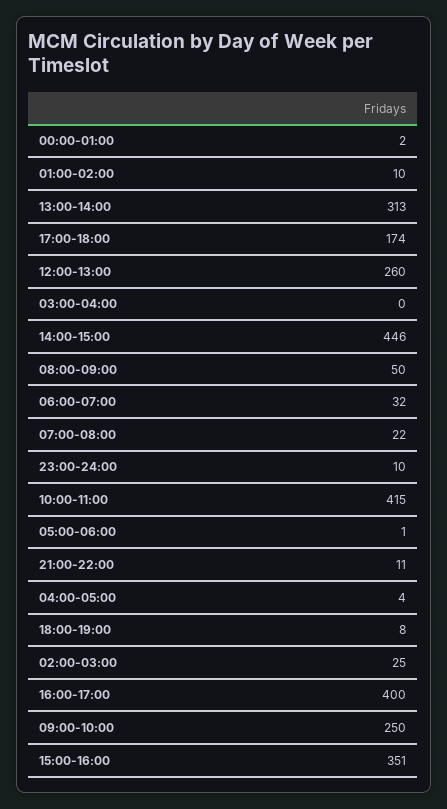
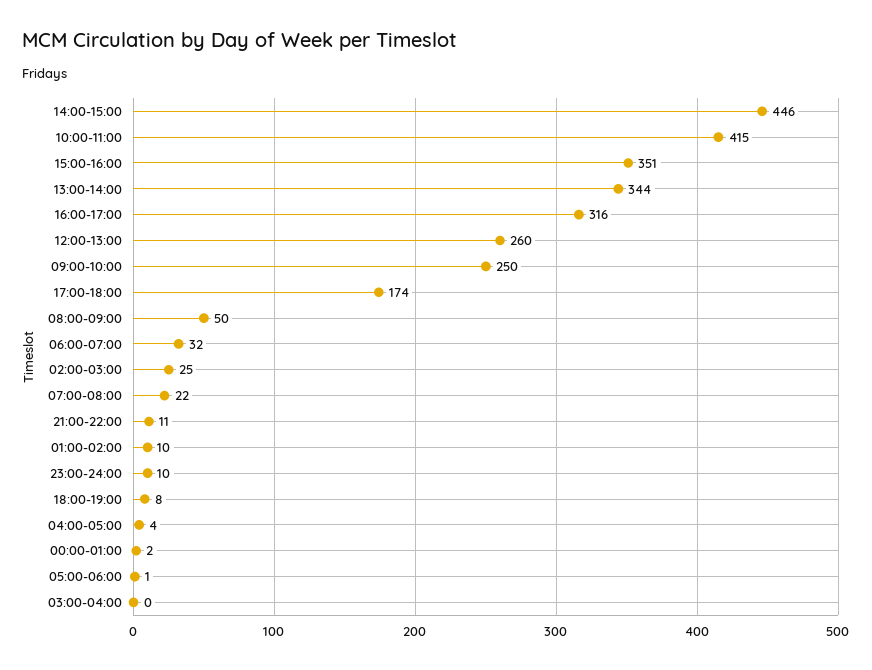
  {
    "00:00-01:00": 2,
    "01:00-02:00": 10,
-   "13:00-14:00": 313,
+   "13:00-14:00": 344,
    "17:00-18:00": 174,
    "12:00-13:00": 260,
    "03:00-04:00": 0,
    "14:00-15:00": 446,
    "08:00-09:00": 50,
    "06:00-07:00": 32,
    "07:00-08:00": 22,
    "23:00-24:00": 10,
    "10:00-11:00": 415,
    "05:00-06:00": 1,
    "21:00-22:00": 11,
    "04:00-05:00": 4,
    "18:00-19:00": 8,
    "02:00-03:00": 25,
-   "16:00-17:00": 400,
+   "16:00-17:00": 316,
    "09:00-10:00": 250,
    "15:00-16:00": 351
  }

